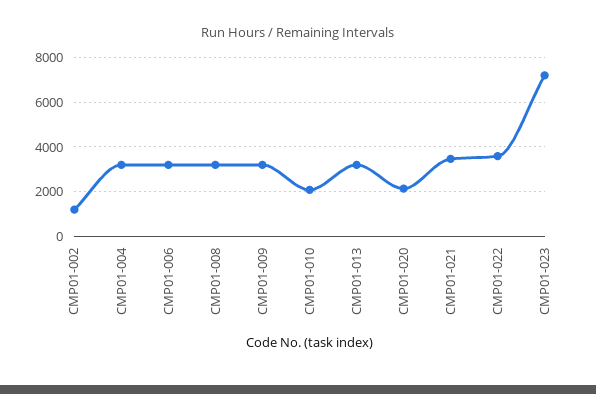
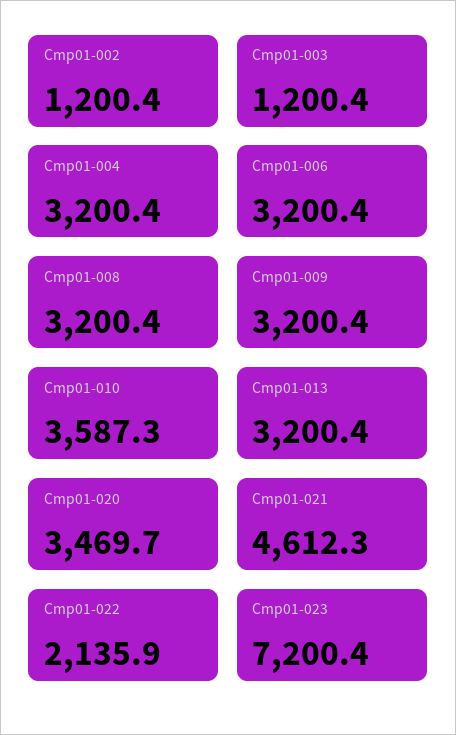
  {
    "CMP01-002": 1200.4,
    "CMP01-004": 3200.4,
    "CMP01-006": 3200.4,
    "CMP01-008": 3200.4,
    "CMP01-009": 3200.4,
-   "CMP01-010": 2000,
+   "CMP01-010": 3587.3,
    "CMP01-013": 3200.4,
-   "CMP01-020": 2000,
+   "CMP01-020": 3469.7,
-   "CMP01-021": 3500,
+   "CMP01-021": 4612.3,
-   "CMP01-022": 3500,
+   "CMP01-022": 2135.9,
-   "CMP01-023": 7200.4
+   "CMP01-023": 7200.4,
+   "Cmp01-003": 1200.4
  }

